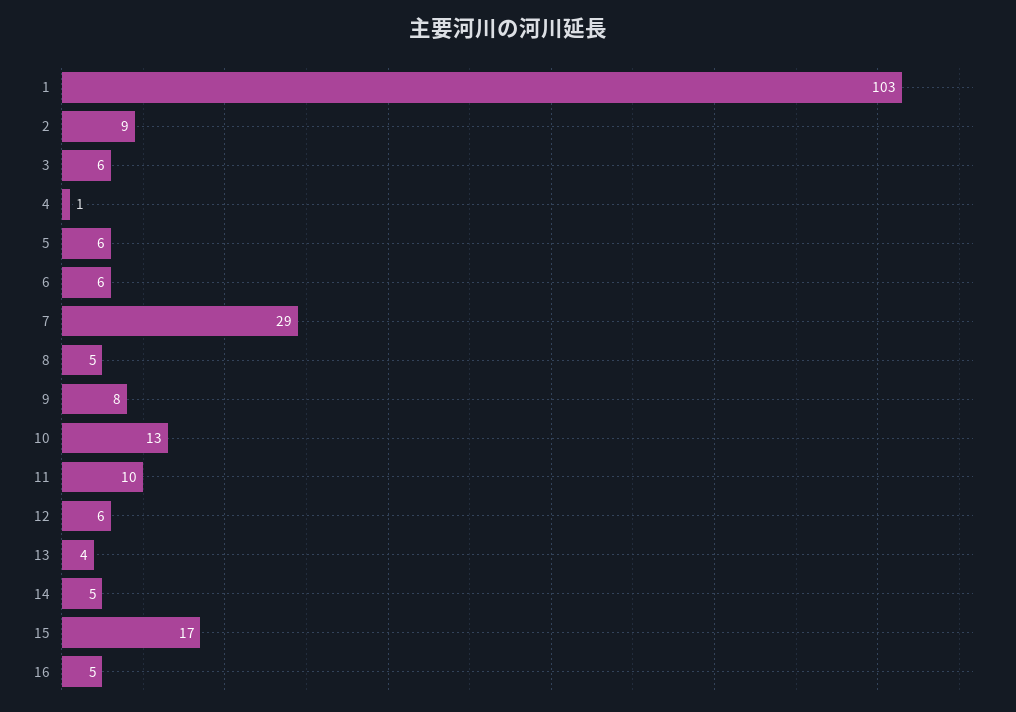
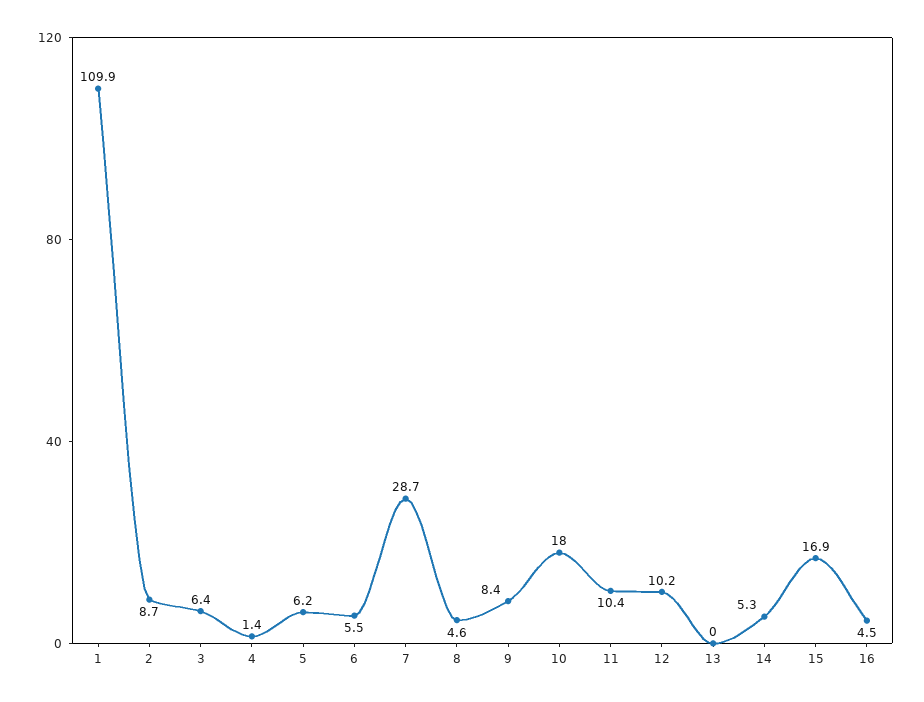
  {
-   "1": 103,
+   "1": 109.9,
    "2": 8.7,
    "3": 6.4,
    "4": 1.4,
    "5": 6.2,
    "6": 5.5,
    "7": 28.7,
    "8": 4.6,
    "9": 8.4,
-   "10": 13,
+   "10": 18,
    "11": 10.4,
-   "12": 6,
+   "12": 10.2,
-   "13": 4,
+   "13": 0,
    "14": 5.3,
    "15": 16.9,
    "16": 4.5
  }

